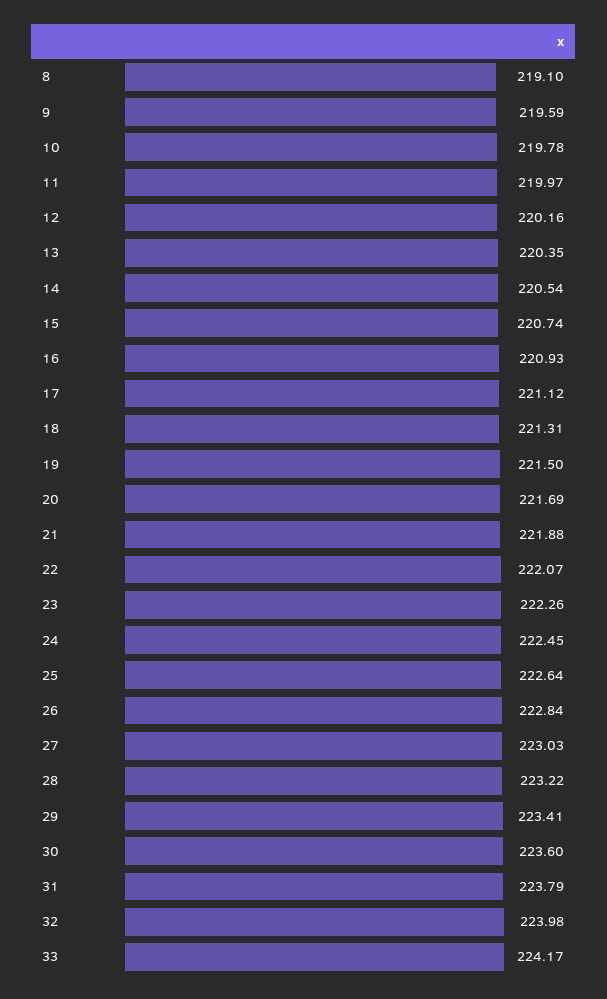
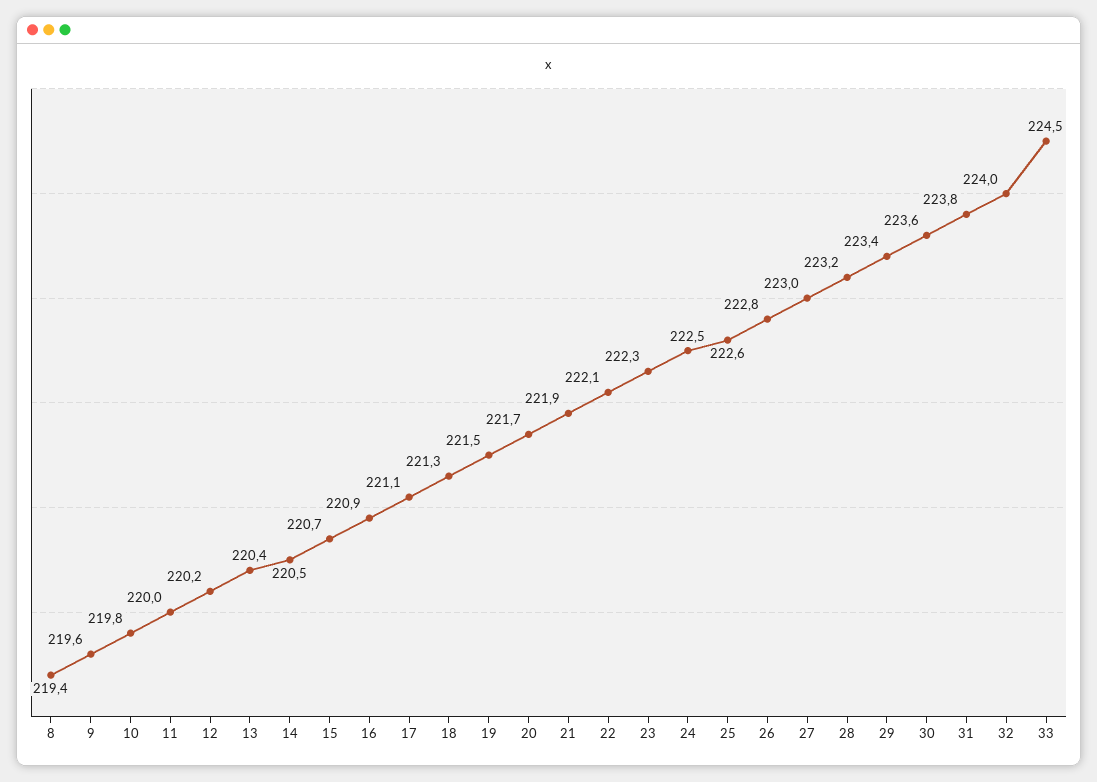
  {
-   "8": 219.1,
+   "8": 219.4,
    "9": 219.59,
    "10": 219.78,
    "11": 219.97,
    "12": 220.16,
    "13": 220.35,
    "14": 220.54,
    "15": 220.74,
    "16": 220.93,
    "17": 221.12,
    "18": 221.31,
    "19": 221.5,
    "20": 221.69,
    "21": 221.88,
    "22": 222.07,
    "23": 222.26,
    "24": 222.45,
    "25": 222.64,
    "26": 222.84,
    "27": 223.03,
    "28": 223.22,
    "29": 223.41,
    "30": 223.6,
    "31": 223.79,
    "32": 223.98,
-   "33": 224.17
+   "33": 224.5
  }

